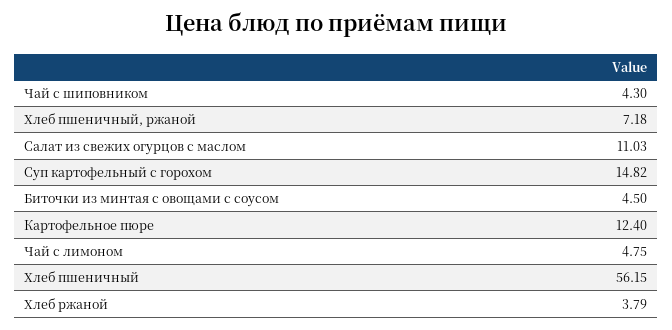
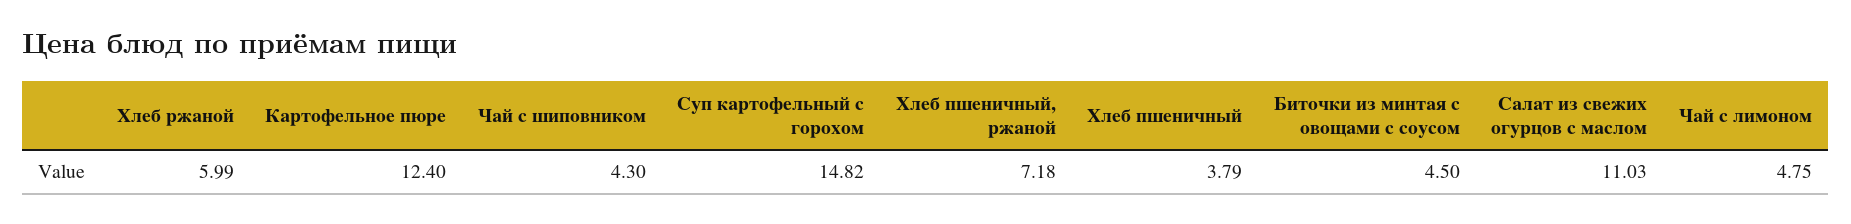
  {
    "Чай с шиповником": 4.3,
    "Хлеб пшеничный, ржаной": 7.18,
    "Салат из свежих огурцов с маслом": 11.03,
    "Суп картофельный с горохом": 14.82,
    "Биточки из минтая с овощами с соусом": 4.5,
    "Картофельное пюре": 12.4,
    "Чай с лимоном": 4.75,
-   "Хлеб пшеничный": 56.15,
+   "Хлеб пшеничный": 3.79,
-   "Хлеб ржаной": 3.79
+   "Хлеб ржаной": 5.99
  }

